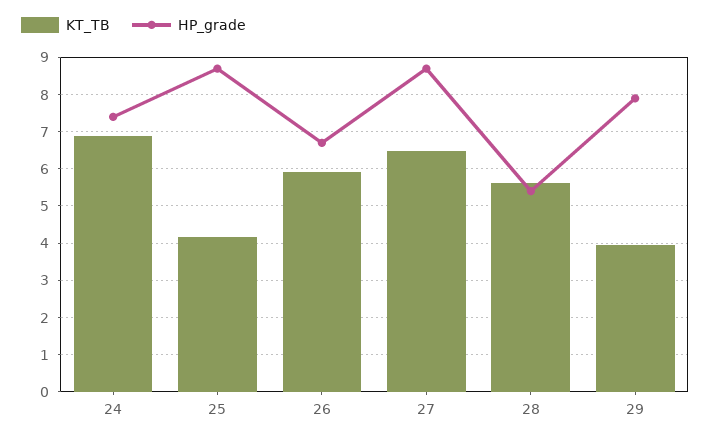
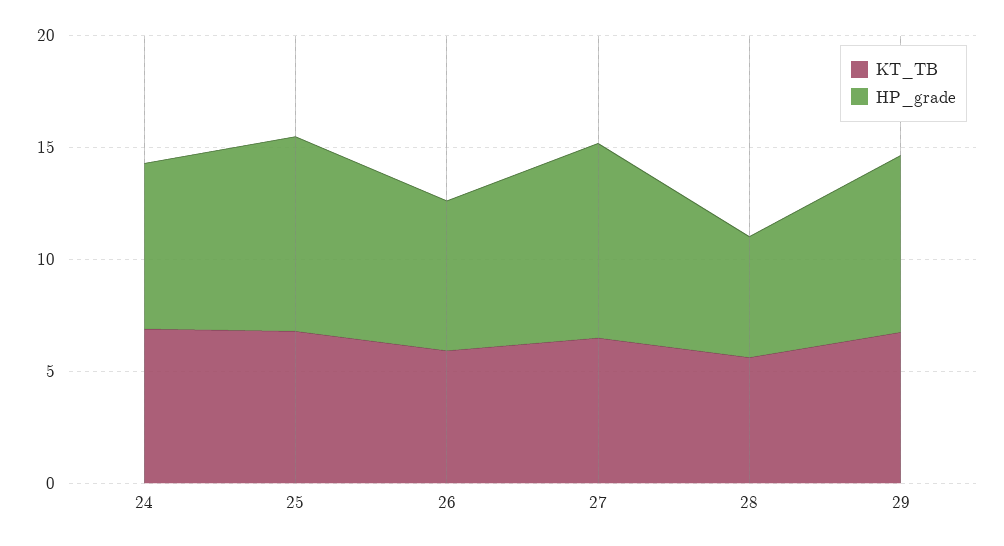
  {
    "KT_TB": {
      "24": 6.8,
-     "25": 4.2,
+     "25": 7,
      "26": 6,
      "27": 6.4,
      "28": 5.6,
-     "29": 4
+     "29": 7
    },
    "HP_grade": {
      "24": 7.4,
      "25": 8.8,
      "26": 6.8,
      "27": 8.8,
      "28": 5.4,
      "29": 8
    }
  }

